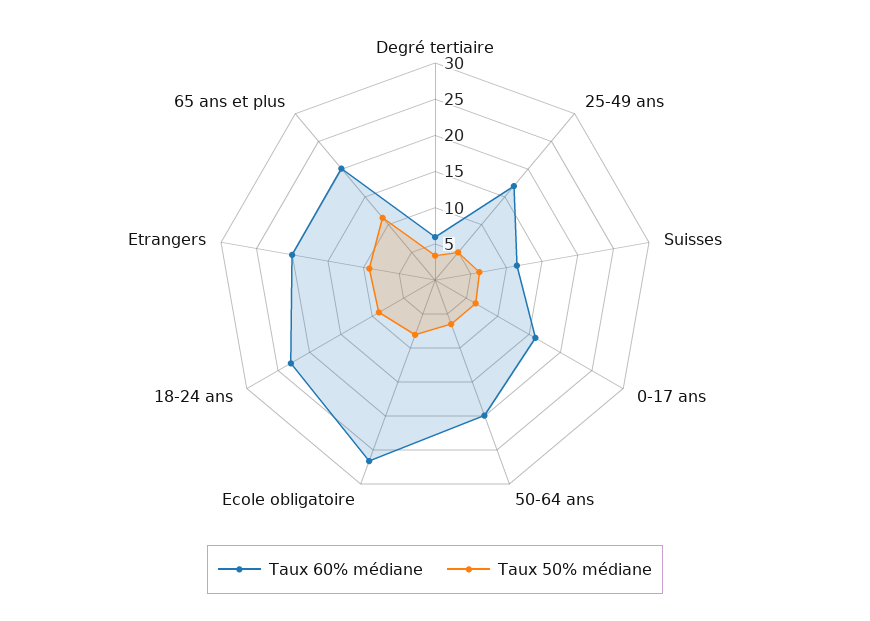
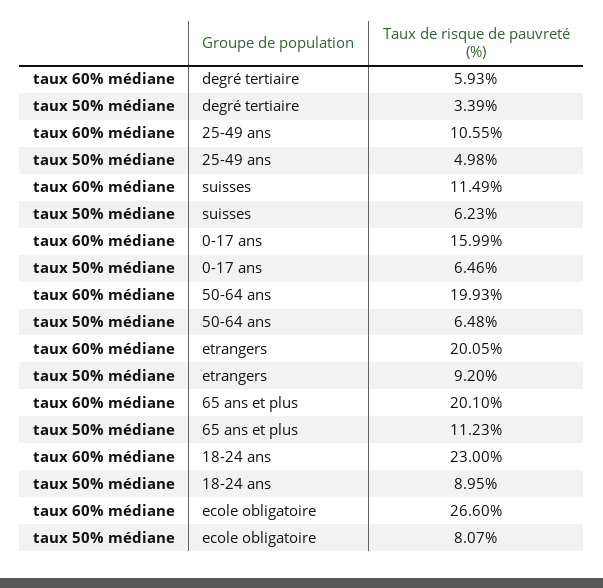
  {
    "Taux 60% médiane": {
      "Degré tertiaire": 5.93,
-     "25-49 ans": 17.5,
+     "25-49 ans": 10.55,
      "Suisses": 11.49,
      "0-17 ans": 15.99,
      "50-64 ans": 19.93,
      "Ecole obligatoire": 26.6,
      "18-24 ans": 23,
      "Etrangers": 20.05,
      "65 ans et plus": 20.1
    },
    "Taux 50% médiane": {
      "Degré tertiaire": 3.39,
      "25-49 ans": 4.98,
      "Suisses": 6.23,
      "0-17 ans": 6.46,
      "50-64 ans": 6.48,
      "Ecole obligatoire": 8.07,
      "18-24 ans": 8.95,
      "Etrangers": 9.2,
      "65 ans et plus": 11.23
    }
  }

